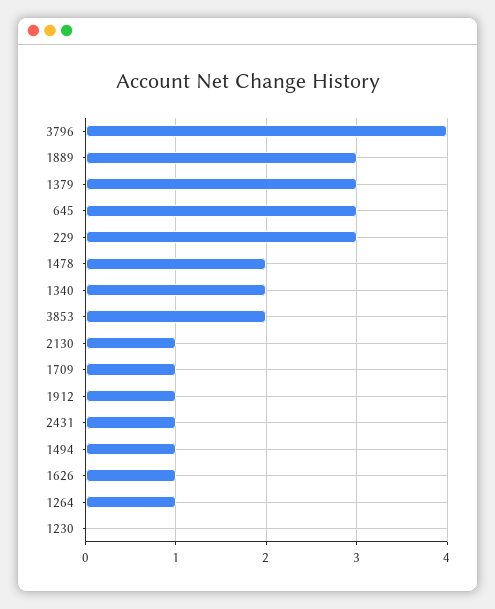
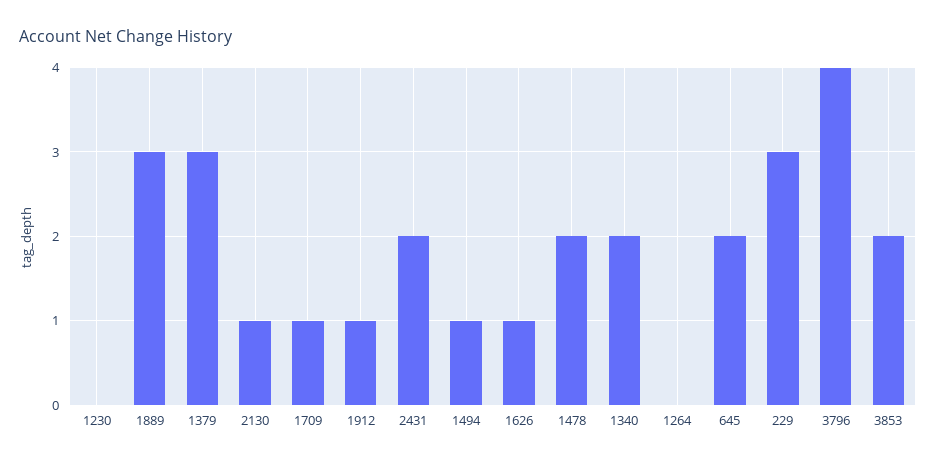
  {
    "3796": 4,
    "1889": 3,
    "1379": 3,
-   "645": 3,
+   "645": 2,
    "229": 3,
    "1478": 2,
    "1340": 2,
    "3853": 2,
    "2130": 1,
    "1709": 1,
    "1912": 1,
-   "2431": 1,
+   "2431": 2,
    "1494": 1,
    "1626": 1,
-   "1264": 1,
+   "1264": 0,
    "1230": 0
  }

